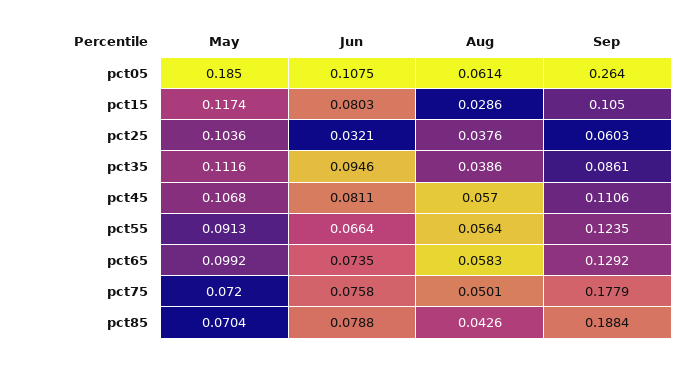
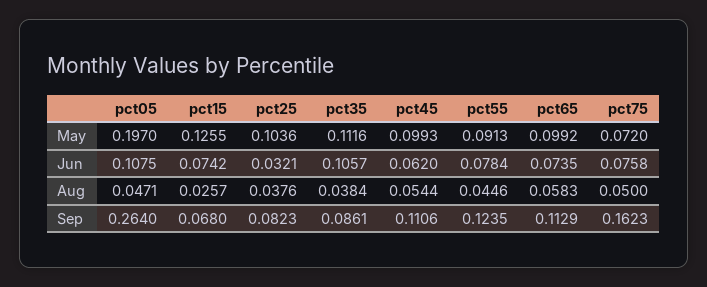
  {
    "May": {
-     "pct05": 0.185,
+     "pct05": 0.197,
-     "pct15": 0.1174,
+     "pct15": 0.1255,
      "pct25": 0.1036,
      "pct35": 0.1116,
-     "pct45": 0.1068,
+     "pct45": 0.0993,
      "pct55": 0.0913,
      "pct65": 0.0992,
-     "pct75": 0.072,
+     "pct75": 0.072
-     "pct85": 0.0704
    },
    "Jun": {
      "pct05": 0.1075,
-     "pct15": 0.0803,
+     "pct15": 0.0742,
      "pct25": 0.0321,
-     "pct35": 0.0946,
+     "pct35": 0.1057,
-     "pct45": 0.0811,
+     "pct45": 0.062,
-     "pct55": 0.0664,
+     "pct55": 0.0784,
      "pct65": 0.0735,
-     "pct75": 0.0758,
+     "pct75": 0.0758
-     "pct85": 0.0788
    },
    "Aug": {
-     "pct05": 0.0614,
+     "pct05": 0.0471,
-     "pct15": 0.0286,
+     "pct15": 0.0257,
      "pct25": 0.0376,
-     "pct35": 0.0386,
+     "pct35": 0.0384,
-     "pct45": 0.057,
+     "pct45": 0.0544,
-     "pct55": 0.0564,
+     "pct55": 0.0446,
      "pct65": 0.0583,
-     "pct75": 0.0501,
+     "pct75": 0.05
-     "pct85": 0.0426
    },
    "Sep": {
      "pct05": 0.264,
-     "pct15": 0.105,
+     "pct15": 0.068,
-     "pct25": 0.0603,
+     "pct25": 0.0823,
      "pct35": 0.0861,
      "pct45": 0.1106,
      "pct55": 0.1235,
-     "pct65": 0.1292,
+     "pct65": 0.1129,
-     "pct75": 0.1779,
+     "pct75": 0.1623
-     "pct85": 0.1884
    }
  }

